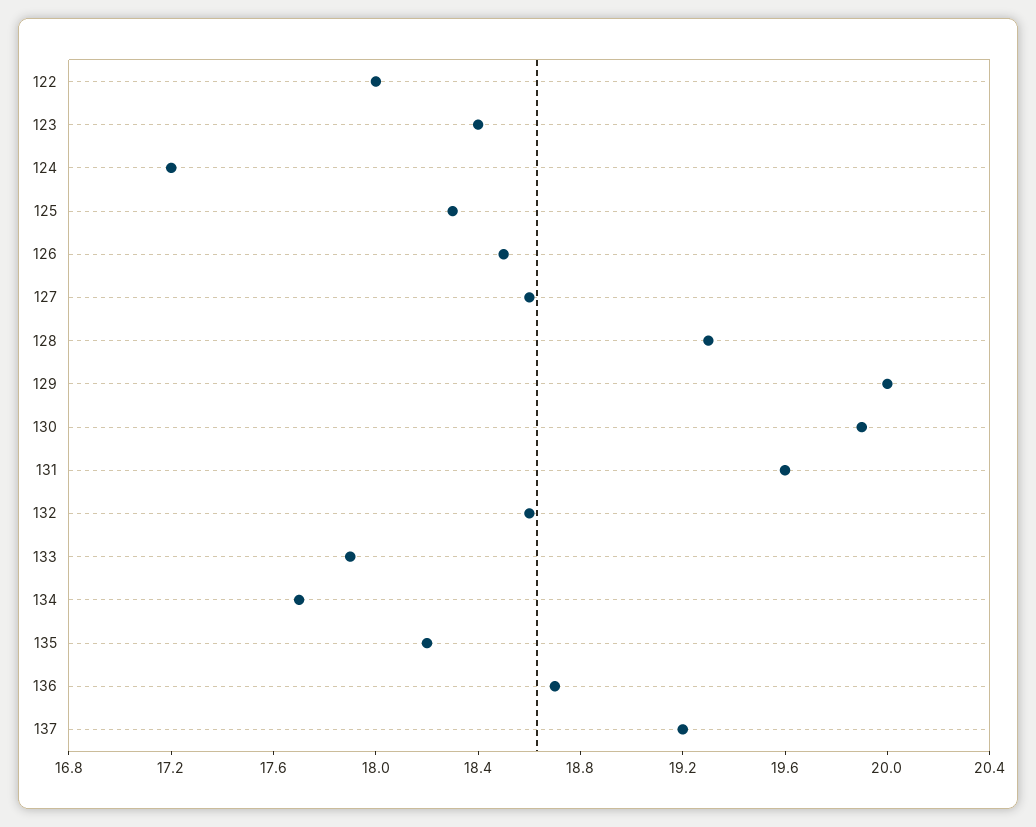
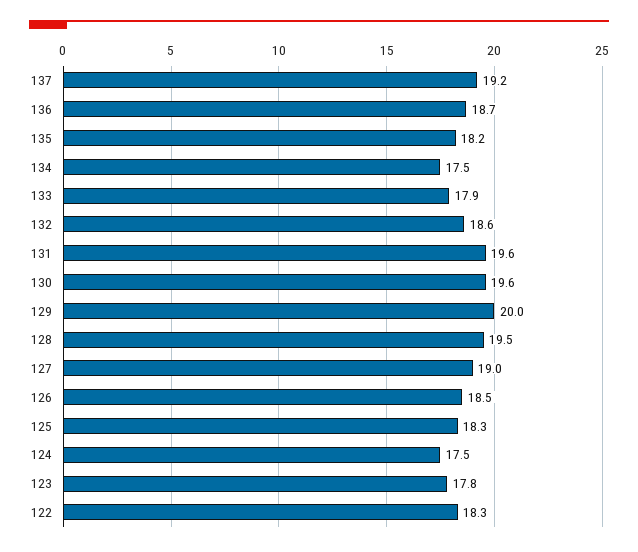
  {
-   "122": 18,
+   "122": 18.3,
-   "123": 18.4,
+   "123": 17.8,
-   "124": 17.2,
+   "124": 17.5,
    "125": 18.3,
    "126": 18.5,
-   "127": 18.6,
+   "127": 19,
-   "128": 19.3,
+   "128": 19.5,
    "129": 20,
-   "130": 19.9,
+   "130": 19.6,
    "131": 19.6,
    "132": 18.6,
    "133": 17.9,
-   "134": 17.7,
+   "134": 17.5,
    "135": 18.2,
    "136": 18.7,
    "137": 19.2
  }

